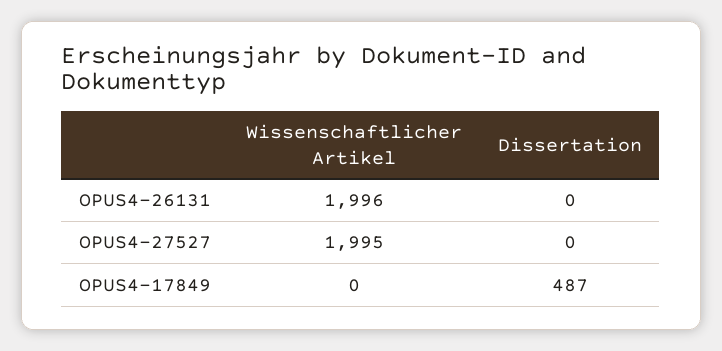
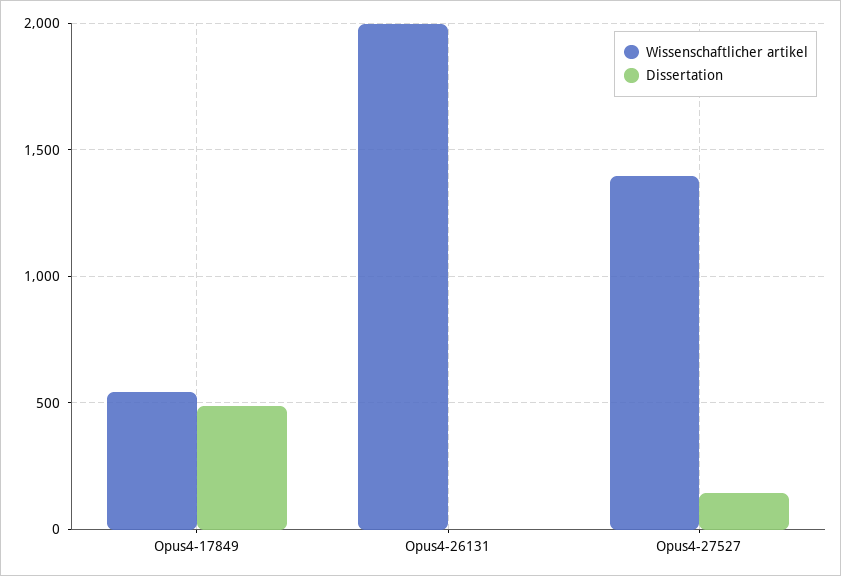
  {
    "Wissenschaftlicher Artikel": {
      "OPUS4-26131": 1996,
-     "OPUS4-27527": 1995,
+     "OPUS4-27527": 1400,
-     "OPUS4-17849": 0
+     "OPUS4-17849": 550
    },
    "Dissertation": {
      "OPUS4-26131": 0,
-     "OPUS4-27527": 0,
+     "OPUS4-27527": 150,
      "OPUS4-17849": 487
    }
  }

